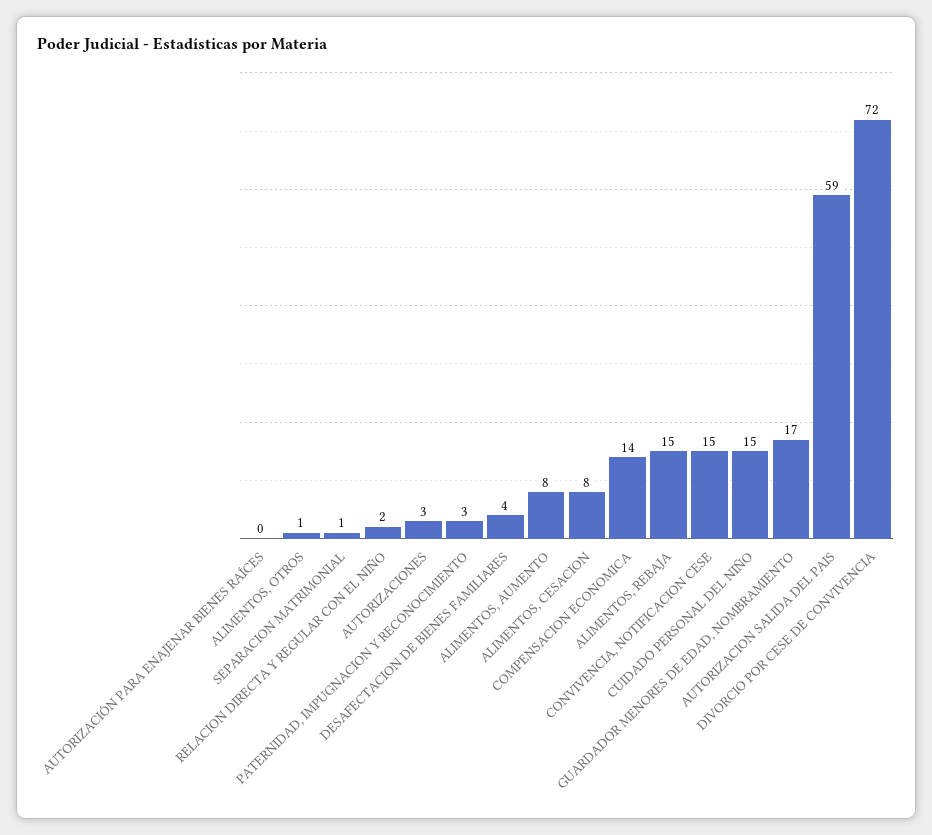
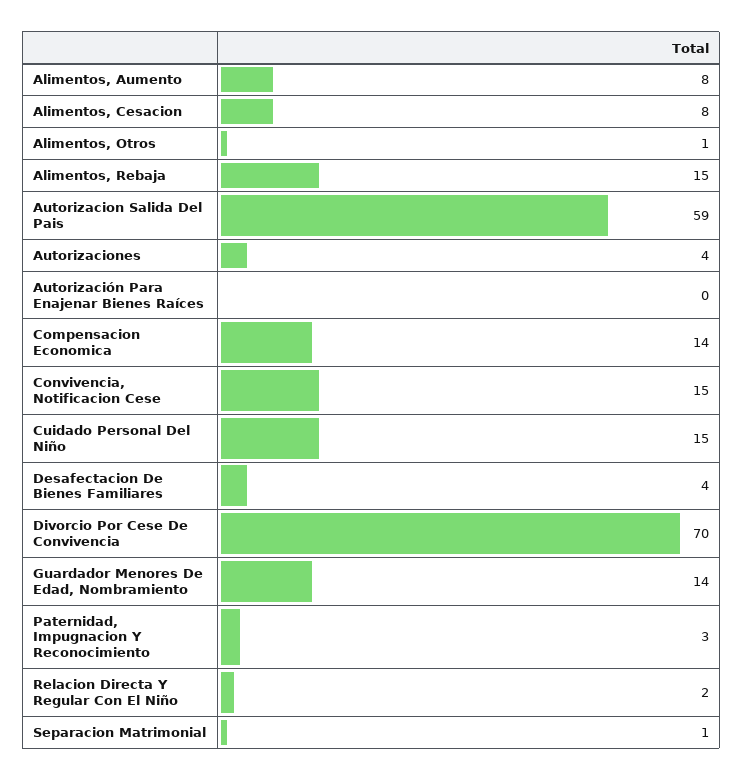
  {
    "AUTORIZACIÓN PARA ENAJENAR BIENES RAÍCES": 0,
    "ALIMENTOS, OTROS": 1,
    "SEPARACION MATRIMONIAL": 1,
    "RELACION DIRECTA Y REGULAR CON EL NIÑO": 2,
-   "AUTORIZACIONES": 3,
+   "AUTORIZACIONES": 4,
    "PATERNIDAD, IMPUGNACION Y RECONOCIMIENTO": 3,
    "DESAFECTACION DE BIENES FAMILIARES": 4,
    "ALIMENTOS, AUMENTO": 8,
    "ALIMENTOS, CESACION": 8,
    "COMPENSACION ECONOMICA": 14,
    "ALIMENTOS, REBAJA": 15,
    "CONVIVENCIA, NOTIFICACION CESE": 15,
    "CUIDADO PERSONAL DEL NIÑO": 15,
-   "GUARDADOR MENORES DE EDAD, NOMBRAMIENTO": 17,
+   "GUARDADOR MENORES DE EDAD, NOMBRAMIENTO": 14,
    "AUTORIZACION SALIDA DEL PAIS": 59,
-   "DIVORCIO POR CESE DE CONVIVENCIA": 72
+   "DIVORCIO POR CESE DE CONVIVENCIA": 70
  }

